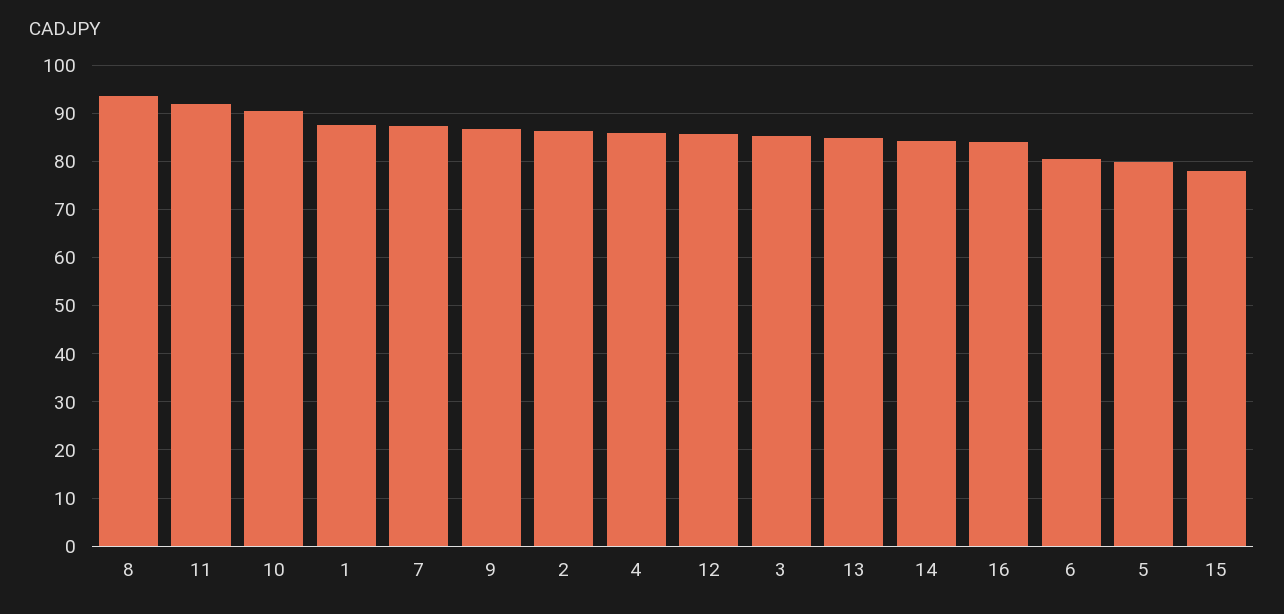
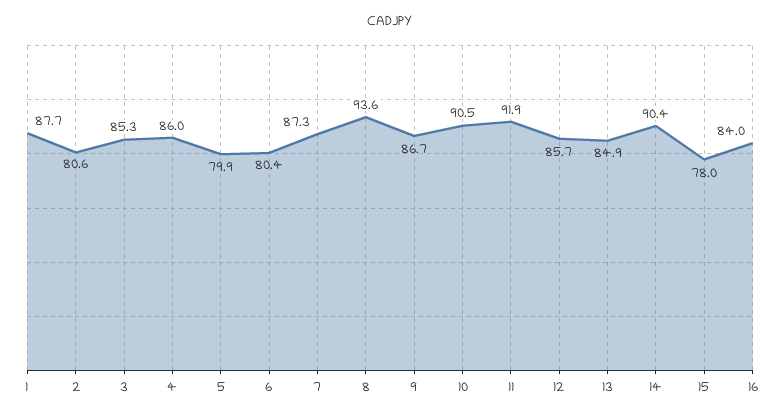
  {
    "8": 93.6,
    "11": 91.9,
    "10": 90.5,
    "1": 87.7,
    "7": 87.3,
    "9": 86.7,
-   "2": 86,
+   "2": 80.6,
    "4": 86,
    "12": 85.7,
    "3": 85.3,
    "13": 84.9,
-   "14": 84,
+   "14": 90.4,
    "16": 84,
    "6": 80.4,
    "5": 79.9,
    "15": 78
  }

